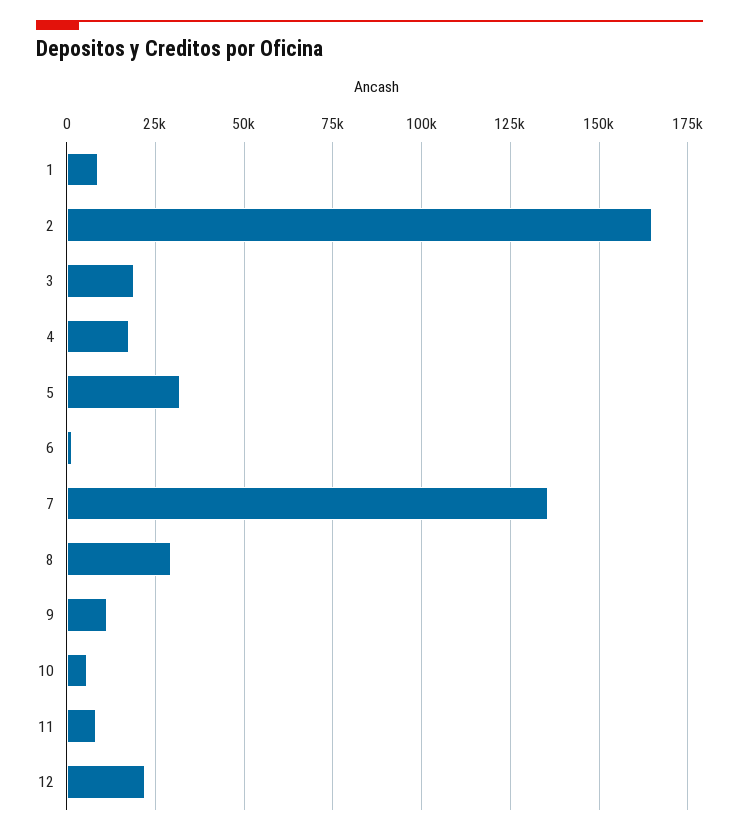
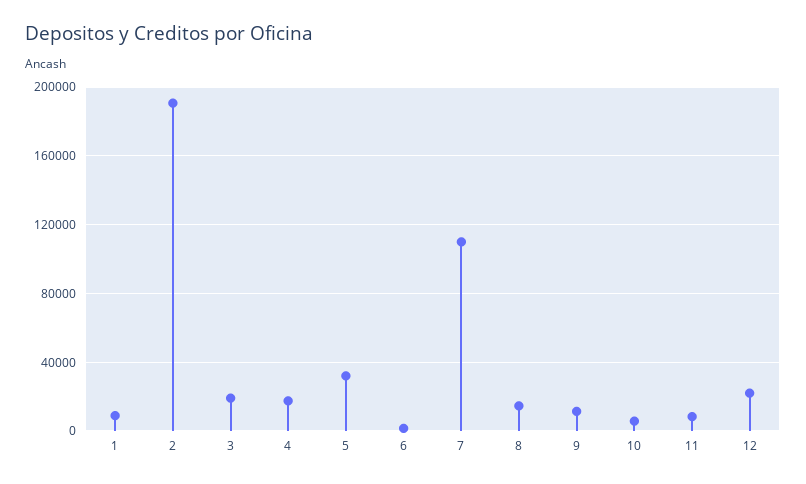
  {
    "1": 10000,
-   "2": 165000,
+   "2": 190000,
    "3": 20000,
    "4": 17500,
    "5": 32500,
    "6": 2500,
-   "7": 135000,
+   "7": 110000,
-   "8": 30000,
+   "8": 15000,
    "9": 12500,
    "10": 5000,
    "11": 7500,
    "12": 22500
  }

